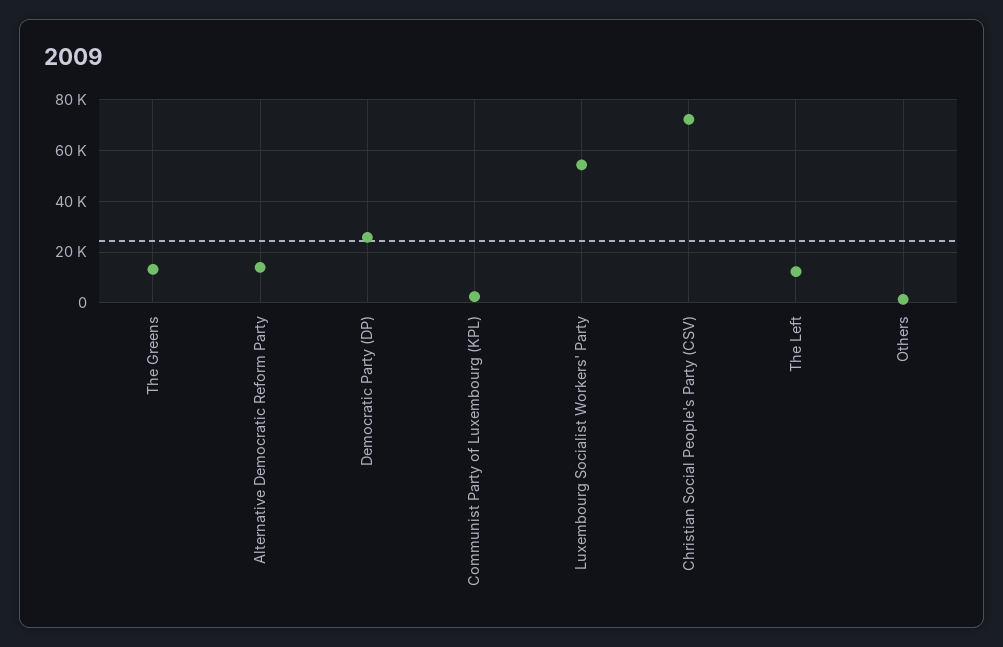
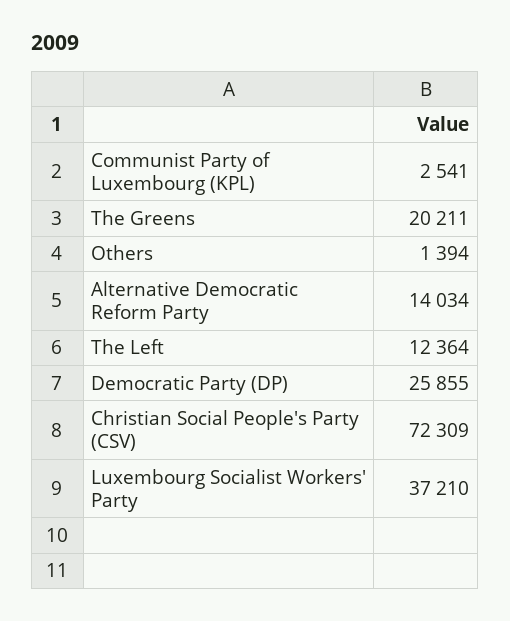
  {
-   "The Greens": 12500,
+   "The Greens": 20211,
    "Alternative Democratic Reform Party": 14034,
    "Democratic Party (DP)": 25855,
    "Communist Party of Luxembourg (KPL)": 2541,
-   "Luxembourg Socialist Workers' Party": 55000,
+   "Luxembourg Socialist Workers' Party": 37210,
    "Christian Social People's Party (CSV)": 72309,
    "The Left": 12364,
    "Others": 1394
  }

